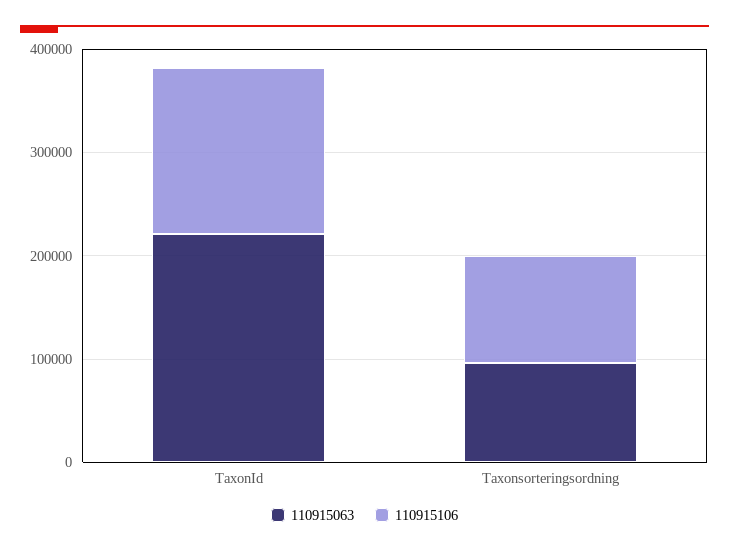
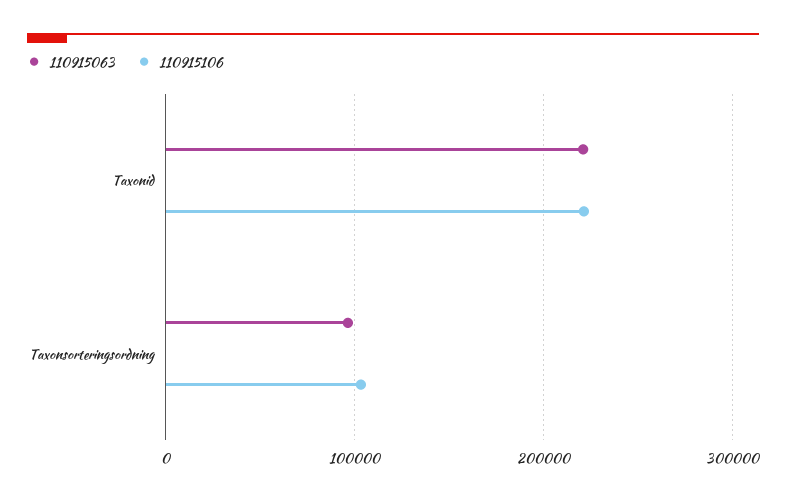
  {
    "110915063": {
      "TaxonId": 220000,
      "Taxonsorteringsordning": 100000
    },
    "110915106": {
-     "TaxonId": 160000,
+     "TaxonId": 220000,
      "Taxonsorteringsordning": 100000
    }
  }

